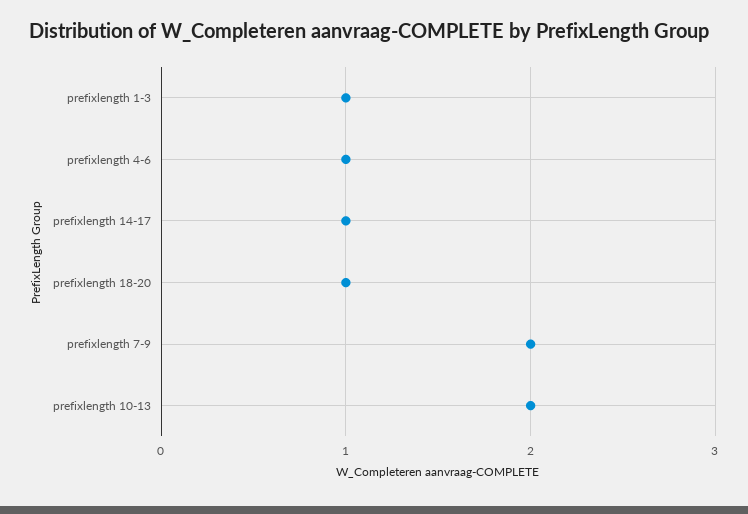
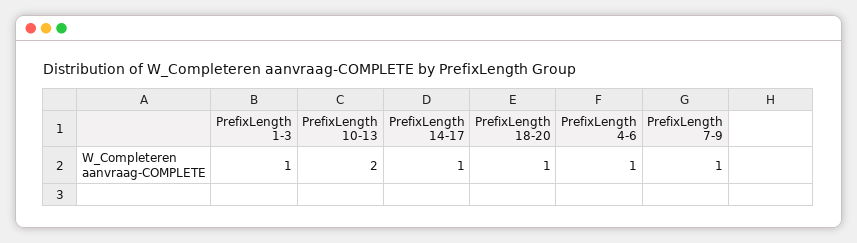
  {
    "prefixlength 1-3": 1,
    "prefixlength 4-6": 1,
    "prefixlength 14-17": 1,
    "prefixlength 18-20": 1,
-   "prefixlength 7-9": 2,
+   "prefixlength 7-9": 1,
    "prefixlength 10-13": 2
  }

